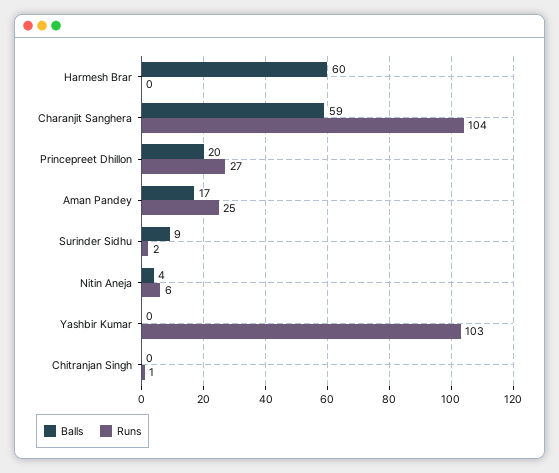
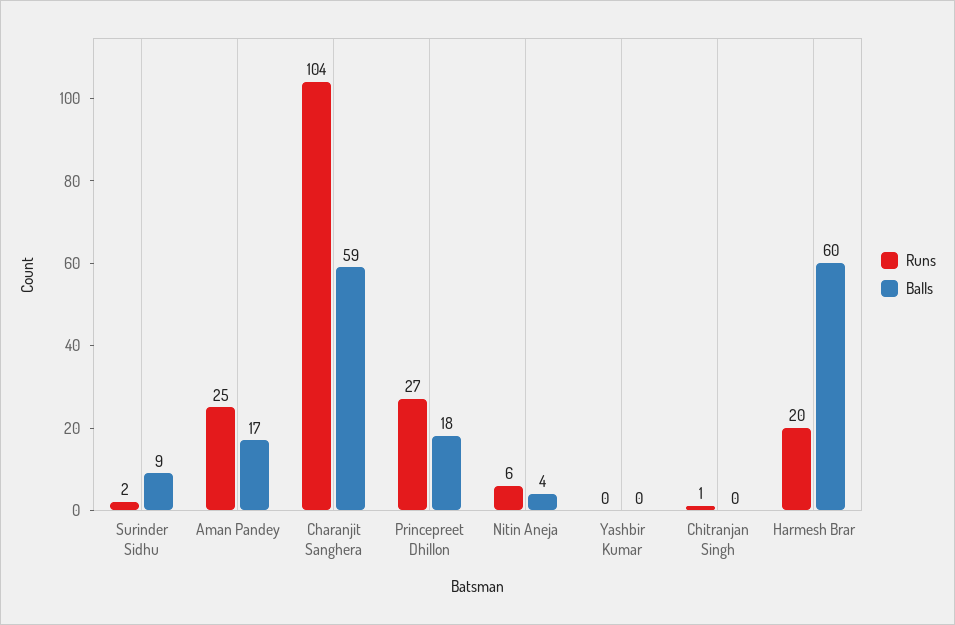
  {
    "Balls": {
      "Harmesh Brar": 60,
      "Charanjit Sanghera": 59,
-     "Princepreet Dhillon": 20,
+     "Princepreet Dhillon": 18,
      "Aman Pandey": 17,
      "Surinder Sidhu": 9,
      "Nitin Aneja": 4,
      "Yashbir Kumar": 0,
      "Chitranjan Singh": 0
    },
    "Runs": {
-     "Harmesh Brar": 0,
+     "Harmesh Brar": 20,
      "Charanjit Sanghera": 104,
      "Princepreet Dhillon": 27,
      "Aman Pandey": 25,
      "Surinder Sidhu": 2,
      "Nitin Aneja": 6,
-     "Yashbir Kumar": 103,
+     "Yashbir Kumar": 0,
      "Chitranjan Singh": 1
    }
  }

